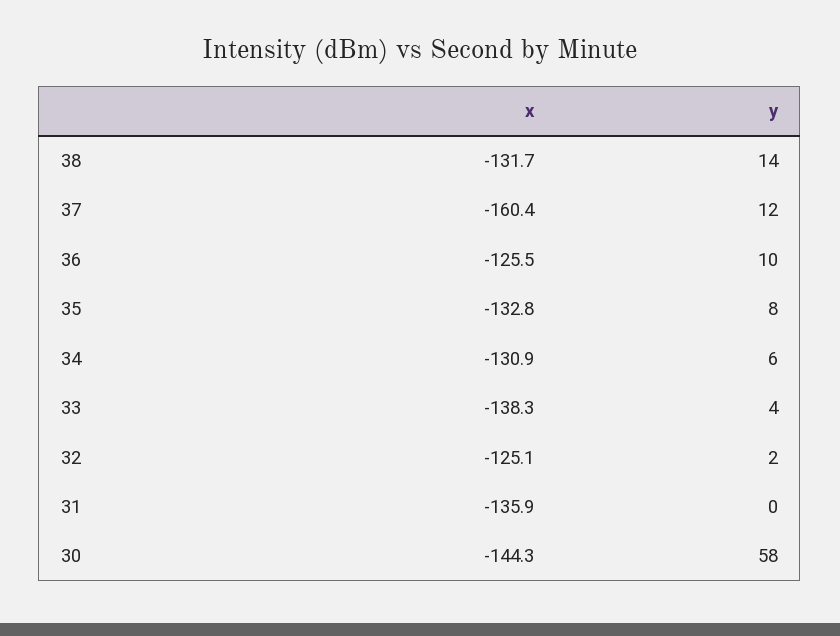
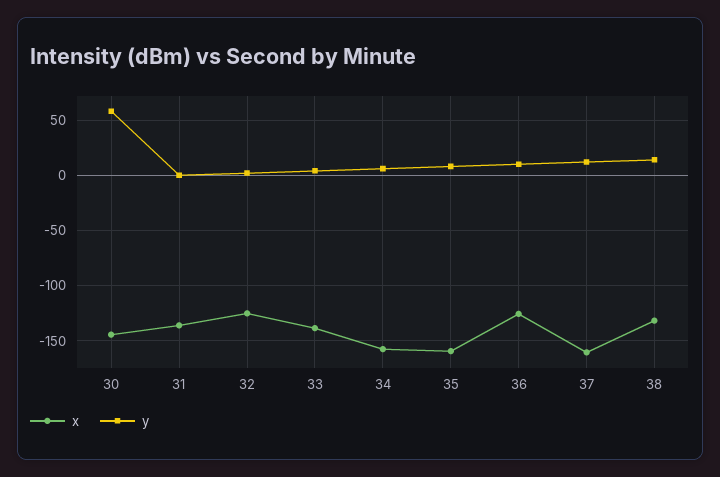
  {
    "x": {
      "38": -131.7,
      "37": -160.4,
      "36": -125.5,
-     "35": -132.8,
+     "35": -160,
-     "34": -130.9,
+     "34": -160,
      "33": -138.3,
      "32": -125.1,
      "31": -135.9,
      "30": -144.3
    },
    "y": {
      "38": 14,
      "37": 12,
      "36": 10,
      "35": 8,
      "34": 6,
      "33": 4,
      "32": 2,
      "31": 0,
      "30": 58
    }
  }

